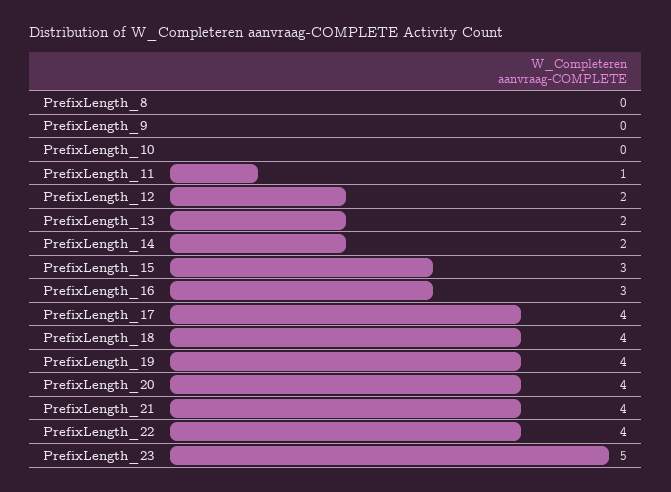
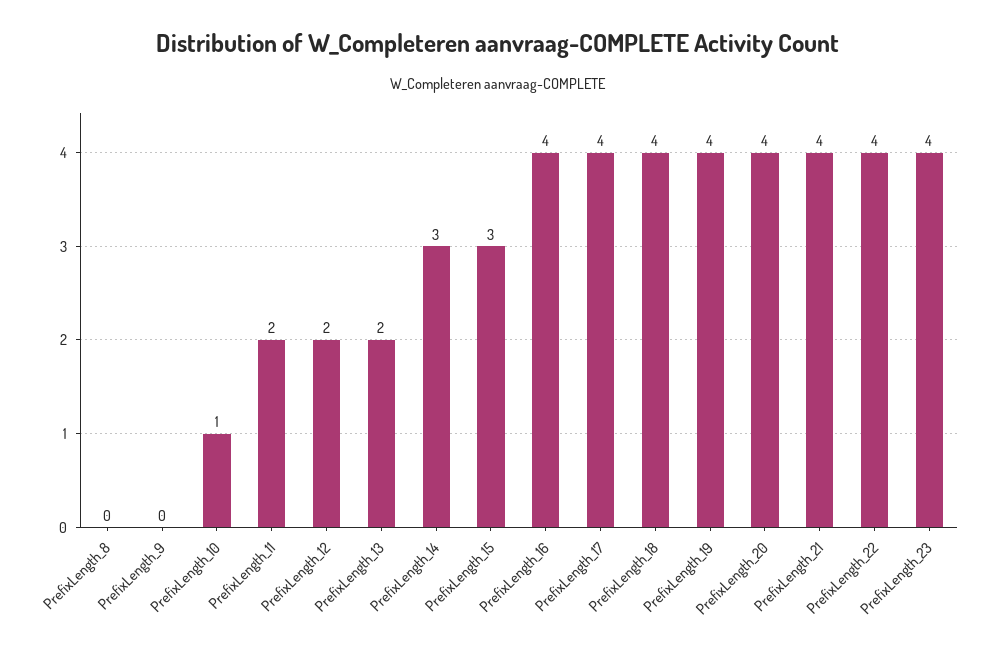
  {
    "PrefixLength_8": 0,
    "PrefixLength_9": 0,
-   "PrefixLength_10": 0,
+   "PrefixLength_10": 1,
-   "PrefixLength_11": 1,
+   "PrefixLength_11": 2,
    "PrefixLength_12": 2,
    "PrefixLength_13": 2,
-   "PrefixLength_14": 2,
+   "PrefixLength_14": 3,
    "PrefixLength_15": 3,
-   "PrefixLength_16": 3,
+   "PrefixLength_16": 4,
    "PrefixLength_17": 4,
    "PrefixLength_18": 4,
    "PrefixLength_19": 4,
    "PrefixLength_20": 4,
    "PrefixLength_21": 4,
    "PrefixLength_22": 4,
-   "PrefixLength_23": 5
+   "PrefixLength_23": 4
  }

